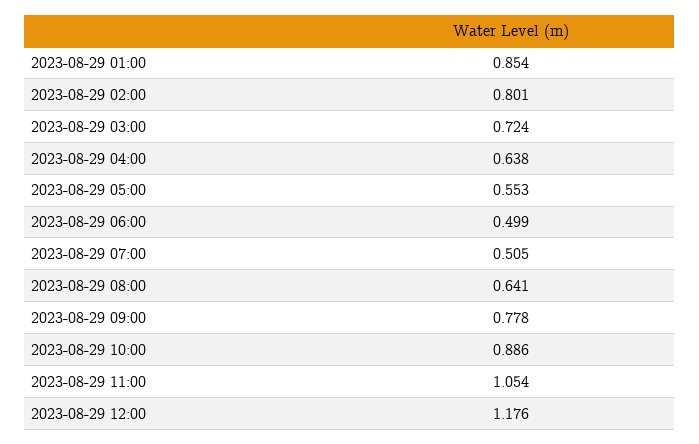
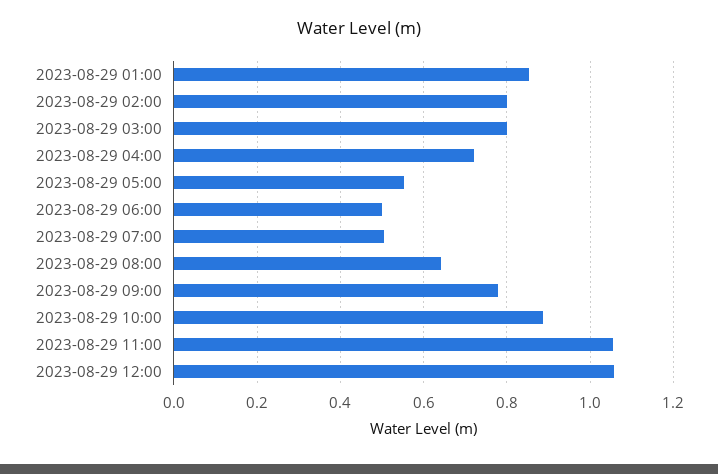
  {
    "2023-08-29 01:00": 0.854,
    "2023-08-29 02:00": 0.801,
-   "2023-08-29 03:00": 0.724,
+   "2023-08-29 03:00": 0.8,
-   "2023-08-29 04:00": 0.638,
+   "2023-08-29 04:00": 0.72,
    "2023-08-29 05:00": 0.553,
    "2023-08-29 06:00": 0.499,
    "2023-08-29 07:00": 0.505,
    "2023-08-29 08:00": 0.641,
    "2023-08-29 09:00": 0.778,
    "2023-08-29 10:00": 0.886,
    "2023-08-29 11:00": 1.054,
-   "2023-08-29 12:00": 1.176
+   "2023-08-29 12:00": 1.06
  }

